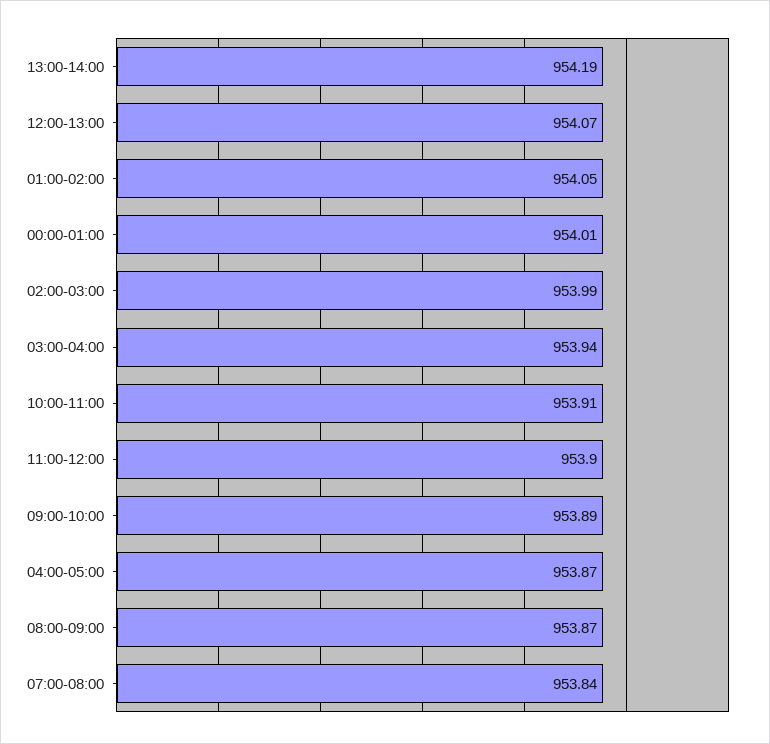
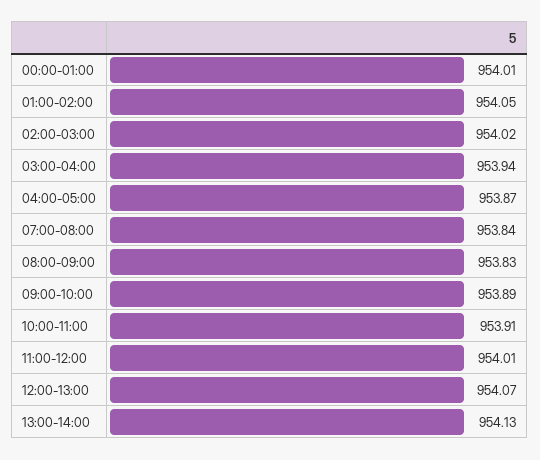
  {
-   "13:00-14:00": 954.19,
+   "13:00-14:00": 954.13,
    "12:00-13:00": 954.07,
    "01:00-02:00": 954.05,
    "00:00-01:00": 954.01,
-   "02:00-03:00": 953.99,
+   "02:00-03:00": 954.02,
    "03:00-04:00": 953.94,
    "10:00-11:00": 953.91,
-   "11:00-12:00": 953.9,
+   "11:00-12:00": 954.01,
    "09:00-10:00": 953.89,
    "04:00-05:00": 953.87,
-   "08:00-09:00": 953.87,
+   "08:00-09:00": 953.83,
    "07:00-08:00": 953.84
  }

